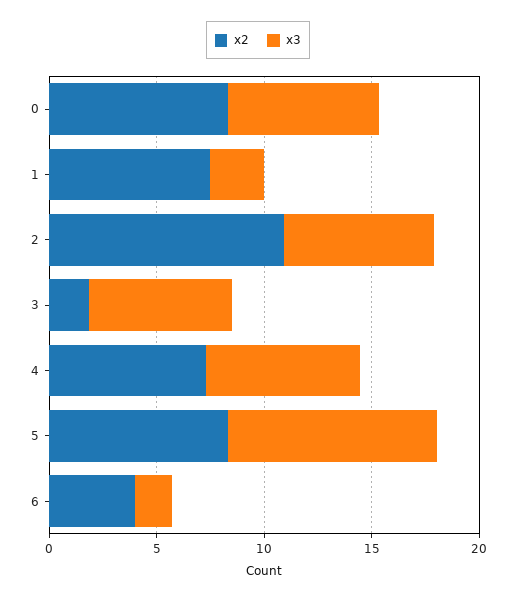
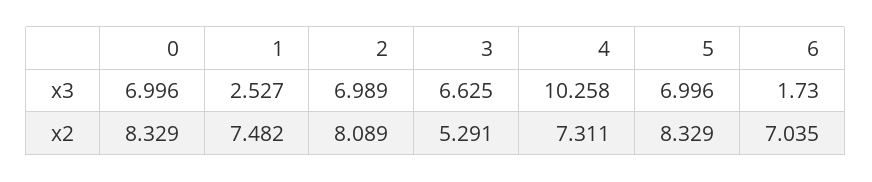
  {
    "x2": {
      "0": 8.329,
      "1": 7.482,
-     "2": 11,
+     "2": 8.089,
-     "3": 2,
+     "3": 5.291,
      "4": 7.311,
      "5": 8.329,
-     "6": 4
+     "6": 7.035
    },
    "x3": {
      "0": 6.996,
      "1": 2.527,
      "2": 6.989,
      "3": 6.625,
-     "4": 7,
+     "4": 10.258,
-     "5": 10,
+     "5": 6.996,
      "6": 1.73
    }
  }

